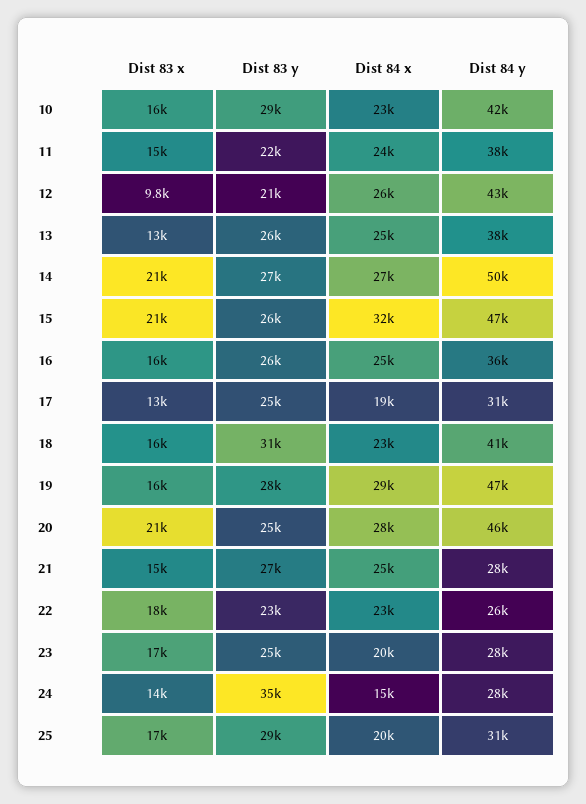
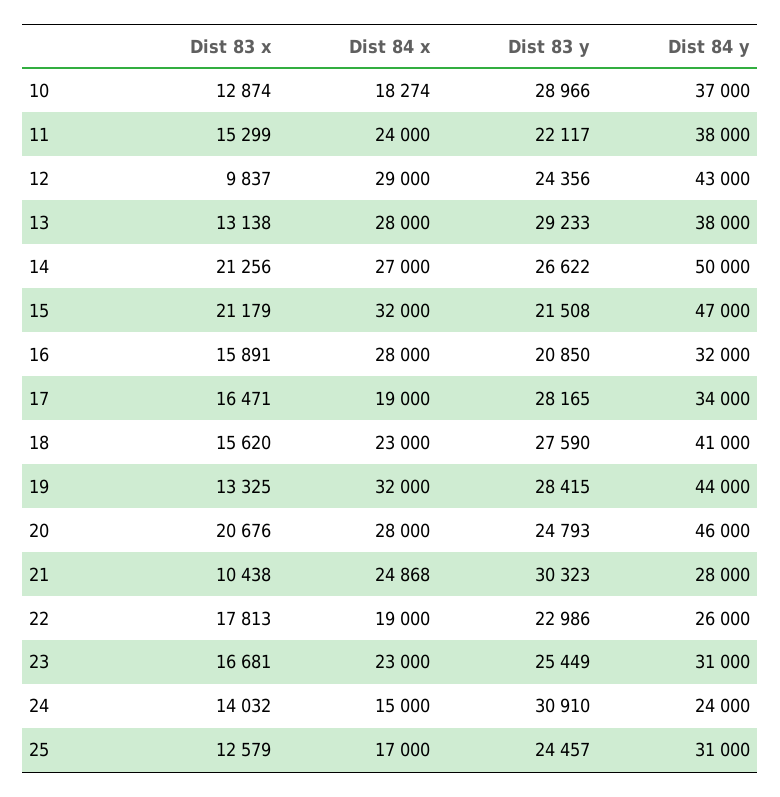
  {
    "Dist 83 x": {
-     "10": 16000,
+     "10": 12874,
      "11": 15299,
      "12": 9837,
      "13": 13138,
      "14": 21256,
      "15": 21179,
      "16": 15891,
-     "17": 13000,
+     "17": 16471,
      "18": 15620,
-     "19": 16000,
+     "19": 13325,
      "20": 20676,
-     "21": 15000,
+     "21": 10438,
      "22": 17813,
      "23": 16681,
      "24": 14032,
-     "25": 17000
+     "25": 12579
    },
    "Dist 83 y": {
      "10": 28966,
      "11": 22117,
-     "12": 21000,
+     "12": 24356,
-     "13": 26000,
+     "13": 29233,
      "14": 26622,
-     "15": 26000,
+     "15": 21508,
-     "16": 26000,
+     "16": 20850,
-     "17": 25000,
+     "17": 28165,
-     "18": 31000,
+     "18": 27590,
      "19": 28415,
      "20": 24793,
-     "21": 27000,
+     "21": 30323,
      "22": 22986,
      "23": 25449,
-     "24": 35000,
+     "24": 30910,
-     "25": 29000
+     "25": 24457
    },
    "Dist 84 x": {
-     "10": 23000,
+     "10": 18274,
      "11": 24000,
-     "12": 26000,
+     "12": 29000,
-     "13": 25000,
+     "13": 28000,
      "14": 27000,
      "15": 32000,
-     "16": 25000,
+     "16": 28000,
      "17": 19000,
      "18": 23000,
-     "19": 29000,
+     "19": 32000,
      "20": 28000,
      "21": 24868,
-     "22": 23000,
+     "22": 19000,
-     "23": 20000,
+     "23": 23000,
      "24": 15000,
-     "25": 20000
+     "25": 17000
    },
    "Dist 84 y": {
-     "10": 42000,
+     "10": 37000,
      "11": 38000,
      "12": 43000,
      "13": 38000,
      "14": 50000,
      "15": 47000,
-     "16": 36000,
+     "16": 32000,
-     "17": 31000,
+     "17": 34000,
      "18": 41000,
-     "19": 47000,
+     "19": 44000,
      "20": 46000,
      "21": 28000,
      "22": 26000,
-     "23": 28000,
+     "23": 31000,
-     "24": 28000,
+     "24": 24000,
      "25": 31000
    }
  }

